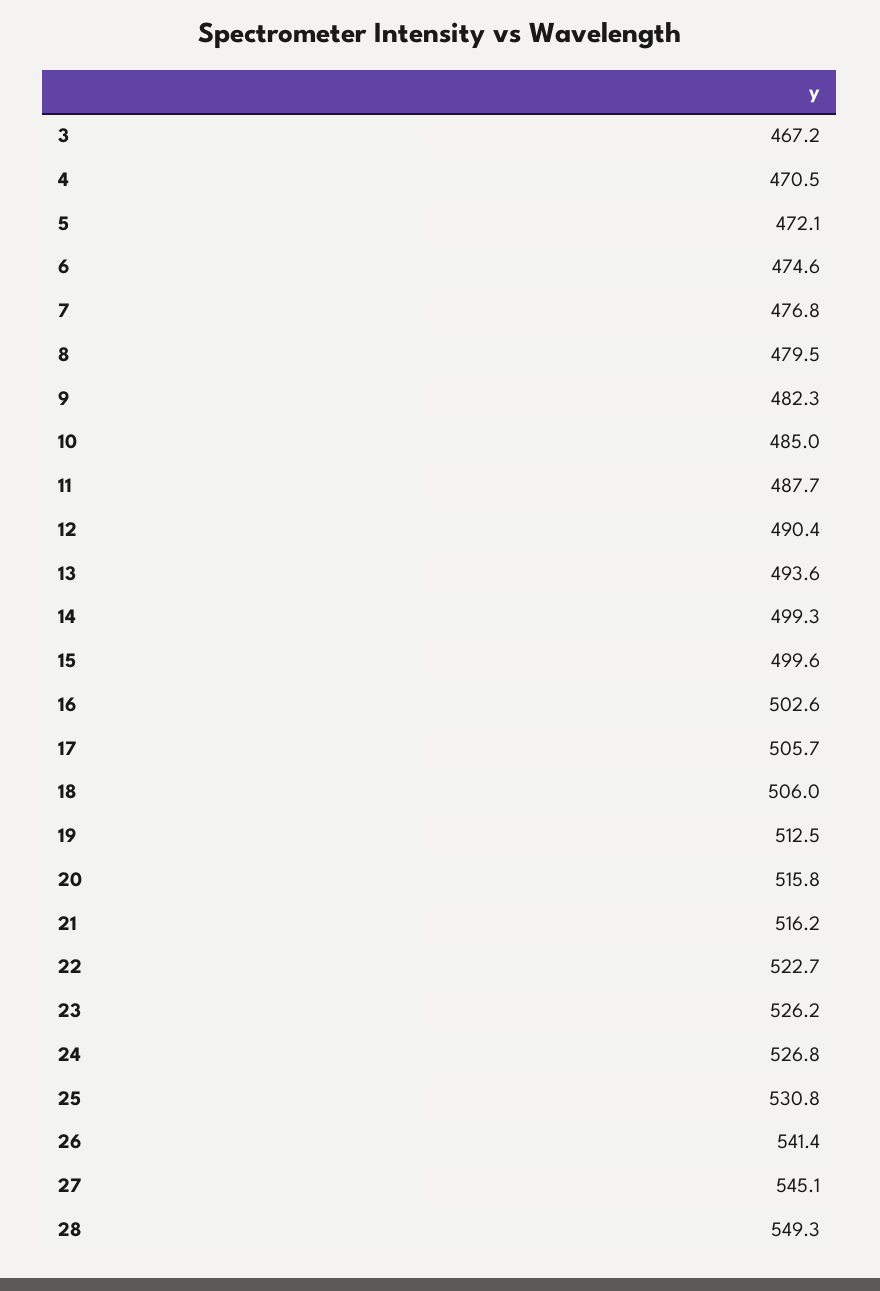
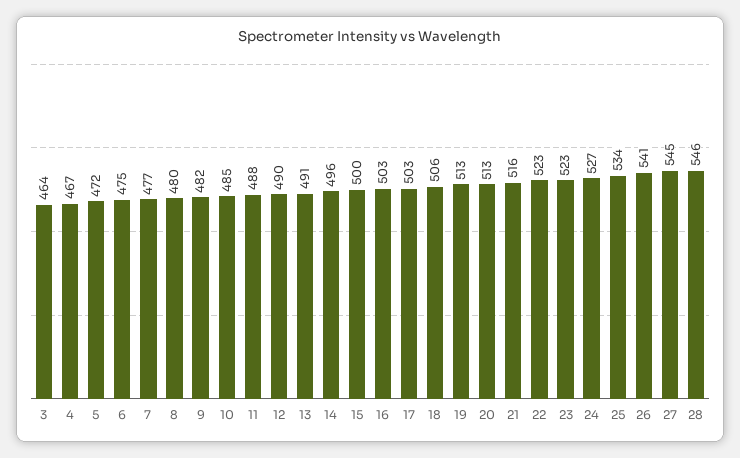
  {
-   "3": 467.2,
+   "3": 464,
-   "4": 470.5,
+   "4": 467,
    "5": 472.1,
    "6": 474.6,
    "7": 476.8,
    "8": 479.5,
    "9": 482.3,
    "10": 485,
    "11": 487.7,
    "12": 490.4,
-   "13": 493.6,
+   "13": 491,
-   "14": 499.3,
+   "14": 496,
    "15": 499.6,
    "16": 502.6,
-   "17": 505.7,
+   "17": 503,
    "18": 506,
    "19": 512.5,
-   "20": 515.8,
+   "20": 513,
    "21": 516.2,
    "22": 522.7,
-   "23": 526.2,
+   "23": 523,
    "24": 526.8,
-   "25": 530.8,
+   "25": 534,
    "26": 541.4,
    "27": 545.1,
-   "28": 549.3
+   "28": 546
  }

